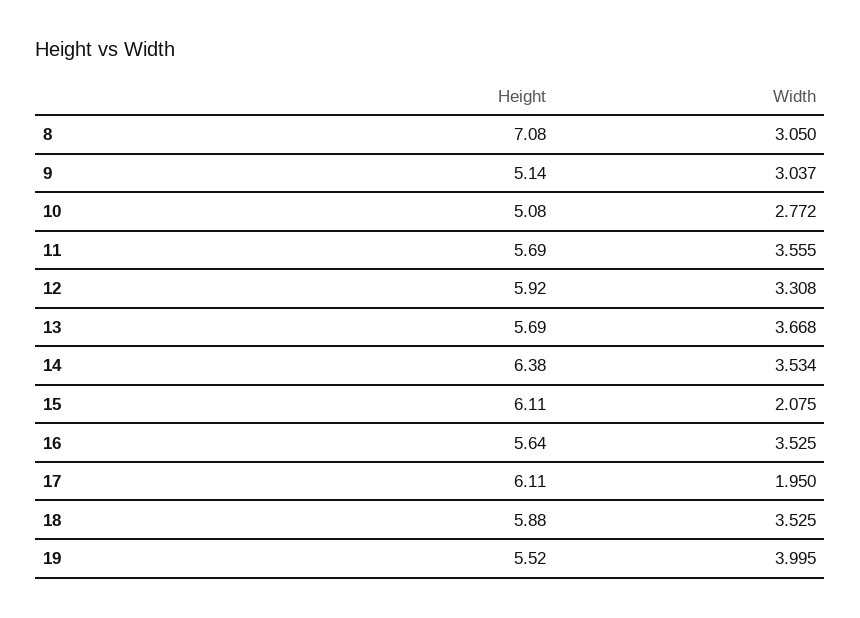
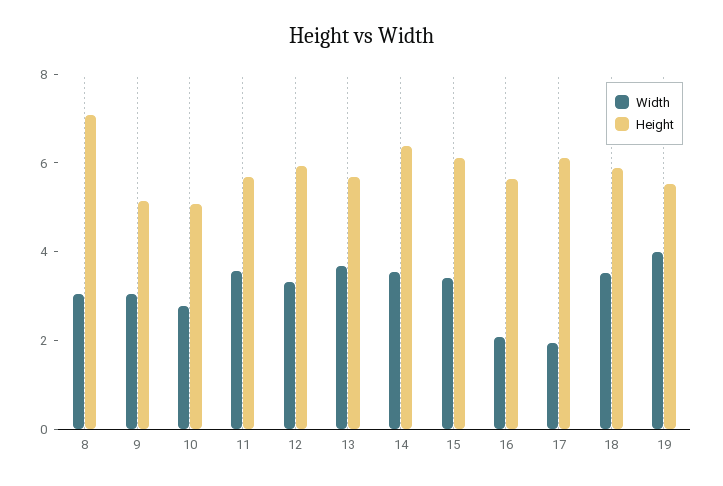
  {
    "Height": {
      "8": 7.08,
      "9": 5.14,
      "10": 5.08,
      "11": 5.69,
      "12": 5.92,
      "13": 5.69,
      "14": 6.38,
      "15": 6.11,
      "16": 5.64,
      "17": 6.11,
      "18": 5.88,
      "19": 5.52
    },
    "Width": {
      "8": 3.05,
      "9": 3.037,
      "10": 2.772,
      "11": 3.555,
      "12": 3.308,
      "13": 3.668,
      "14": 3.534,
-     "15": 2.075,
+     "15": 3.5,
-     "16": 3.525,
+     "16": 2,
      "17": 1.95,
      "18": 3.525,
      "19": 3.995
    }
  }

